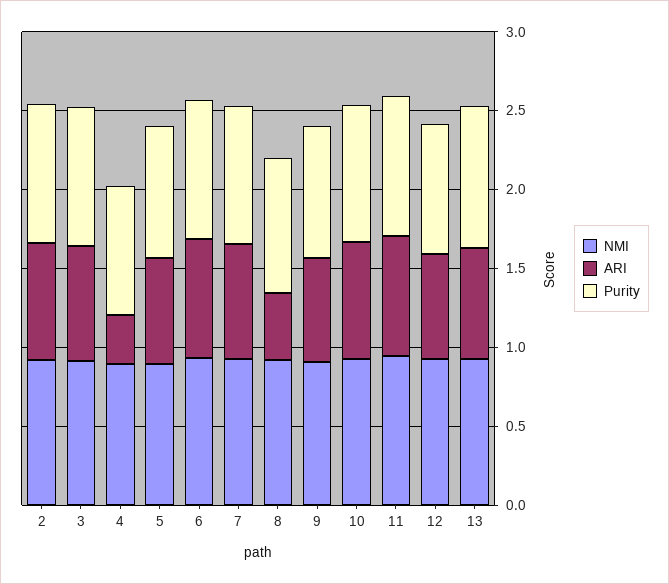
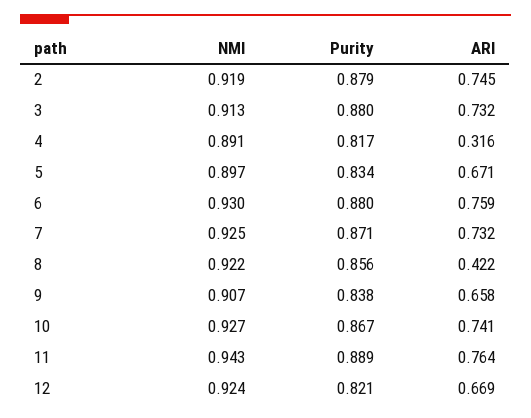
  {
    "NMI": {
      "2": 0.919,
      "3": 0.913,
      "4": 0.891,
      "5": 0.897,
      "6": 0.93,
      "7": 0.925,
      "8": 0.922,
      "9": 0.907,
      "10": 0.927,
      "11": 0.943,
-     "12": 0.924,
+     "12": 0.924
-     "13": 0.9
    },
    "ARI": {
      "2": 0.745,
      "3": 0.732,
      "4": 0.316,
      "5": 0.671,
      "6": 0.759,
      "7": 0.732,
      "8": 0.422,
      "9": 0.658,
      "10": 0.741,
      "11": 0.764,
-     "12": 0.669,
+     "12": 0.669
-     "13": 0.7
    },
    "Purity": {
      "2": 0.879,
      "3": 0.88,
      "4": 0.817,
      "5": 0.834,
      "6": 0.88,
      "7": 0.871,
      "8": 0.856,
      "9": 0.838,
      "10": 0.867,
      "11": 0.889,
-     "12": 0.821,
+     "12": 0.821
-     "13": 0.9
    }
  }

